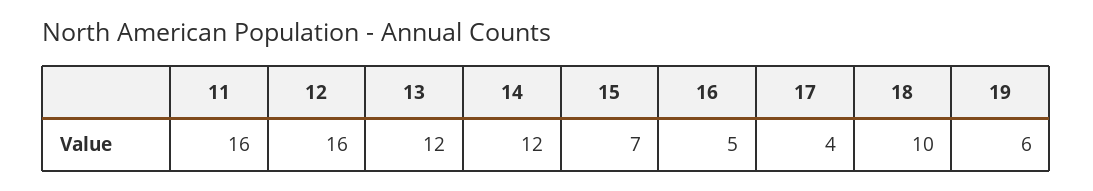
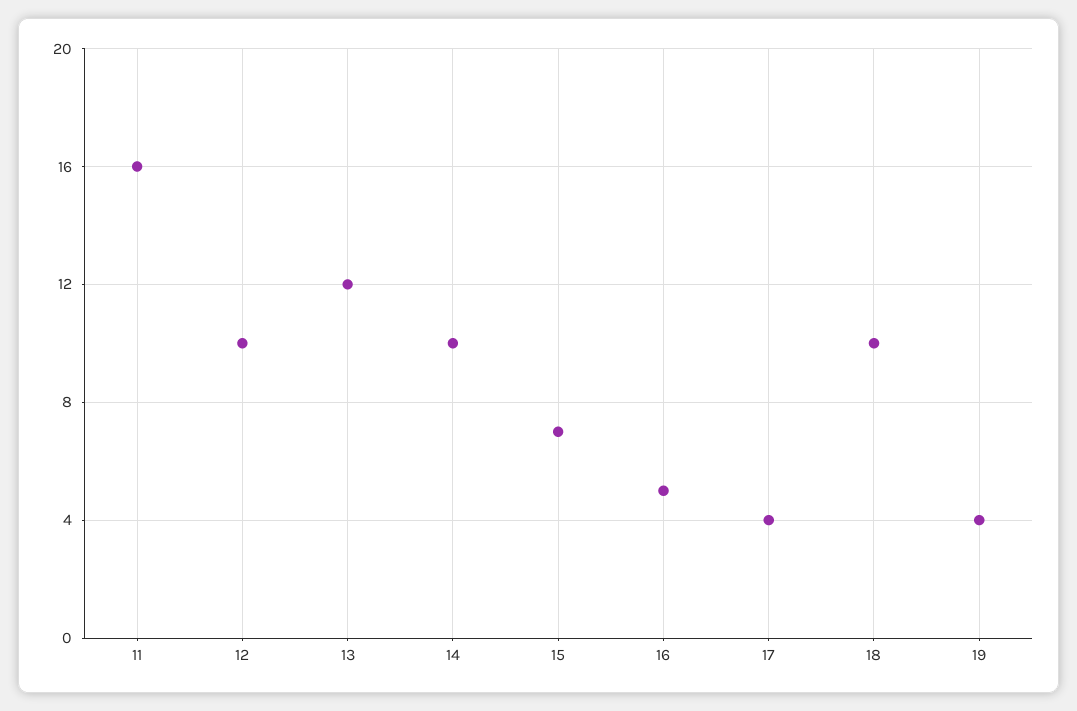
  {
    "11": 16,
-   "12": 16,
+   "12": 10,
    "13": 12,
-   "14": 12,
+   "14": 10,
    "15": 7,
    "16": 5,
    "17": 4,
    "18": 10,
-   "19": 6
+   "19": 4
  }

